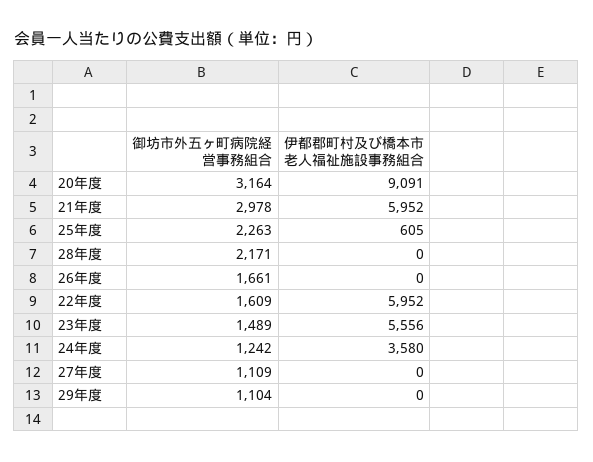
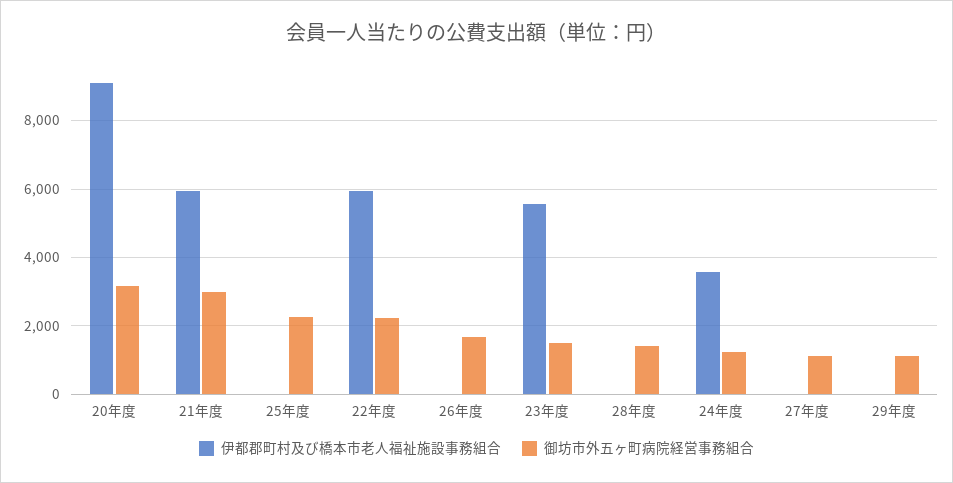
  {
    "御坊市外五ヶ町病院経営事務組合": {
      "20年度": 3164,
      "21年度": 2978,
      "25年度": 2263,
-     "28年度": 2171,
+     "28年度": 1400,
      "26年度": 1661,
-     "22年度": 1609,
+     "22年度": 2200,
      "23年度": 1489,
      "24年度": 1242,
      "27年度": 1109,
      "29年度": 1104
    },
    "伊都郡町村及び橋本市老人福祉施設事務組合": {
      "20年度": 9091,
      "21年度": 5952,
-     "25年度": 605,
+     "25年度": 0,
      "28年度": 0,
      "26年度": 0,
      "22年度": 5952,
      "23年度": 5556,
      "24年度": 3580,
      "27年度": 0,
      "29年度": 0
    }
  }

